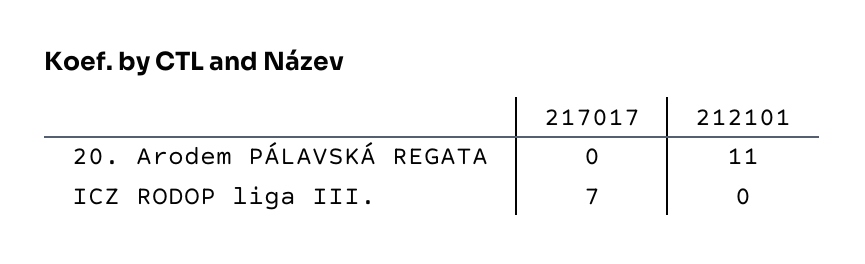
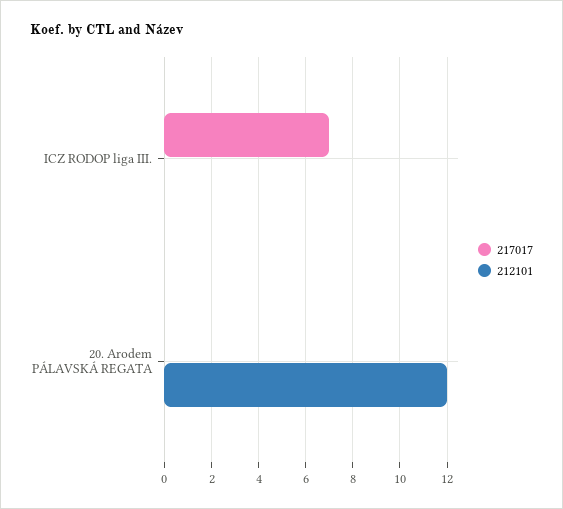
  {
    "217017": {
      "20. Arodem PÁLAVSKÁ REGATA": 0,
      "ICZ RODOP liga III.": 7
    },
    "212101": {
-     "20. Arodem PÁLAVSKÁ REGATA": 11,
+     "20. Arodem PÁLAVSKÁ REGATA": 12,
      "ICZ RODOP liga III.": 0
    }
  }

